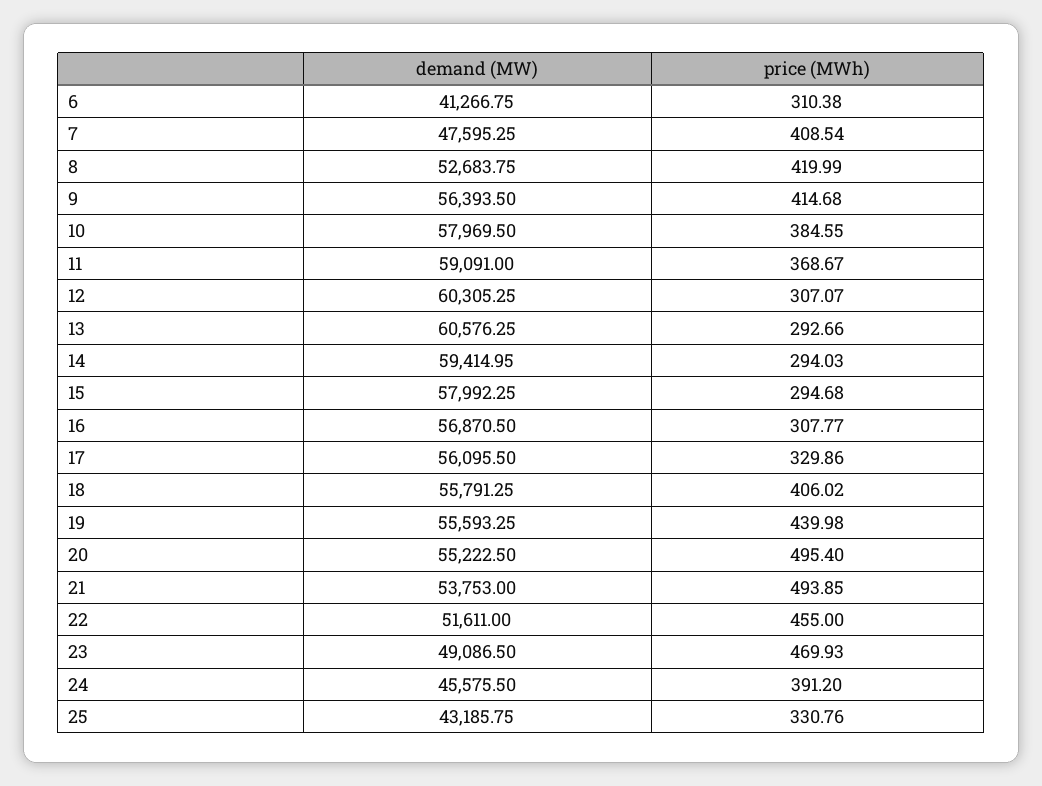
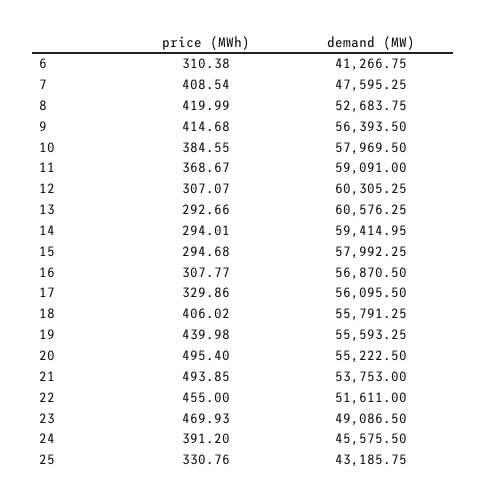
  {
    "demand (MW)": {
      "6": 41266.75,
      "7": 47595.25,
      "8": 52683.75,
      "9": 56393.5,
      "10": 57969.5,
      "11": 59091,
      "12": 60305.25,
      "13": 60576.25,
      "14": 59414.95,
      "15": 57992.25,
      "16": 56870.5,
      "17": 56095.5,
      "18": 55791.25,
      "19": 55593.25,
      "20": 55222.5,
      "21": 53753,
      "22": 51611,
      "23": 49086.5,
      "24": 45575.5,
      "25": 43185.75
    },
    "price (MWh)": {
      "6": 310.38,
      "7": 408.54,
      "8": 419.99,
      "9": 414.68,
      "10": 384.55,
      "11": 368.67,
      "12": 307.07,
      "13": 292.66,
-     "14": 294.03,
+     "14": 294.01,
      "15": 294.68,
      "16": 307.77,
      "17": 329.86,
      "18": 406.02,
      "19": 439.98,
      "20": 495.4,
      "21": 493.85,
      "22": 455,
      "23": 469.93,
      "24": 391.2,
      "25": 330.76
    }
  }

